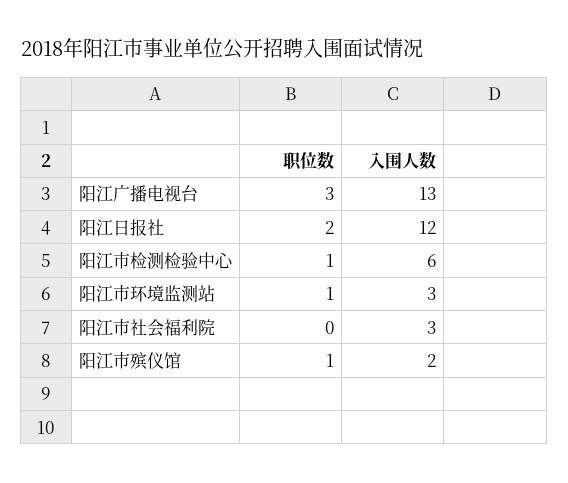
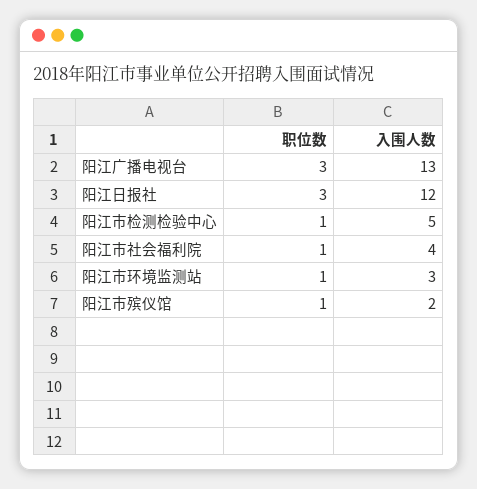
  {
    "职位数": {
      "阳江广播电视台": 3,
-     "阳江日报社": 2,
+     "阳江日报社": 3,
      "阳江市检测检验中心": 1,
      "阳江市环境监测站": 1,
-     "阳江市社会福利院": 0,
+     "阳江市社会福利院": 1,
      "阳江市殡仪馆": 1
    },
    "入围人数": {
      "阳江广播电视台": 13,
      "阳江日报社": 12,
-     "阳江市检测检验中心": 6,
+     "阳江市检测检验中心": 5,
      "阳江市环境监测站": 3,
-     "阳江市社会福利院": 3,
+     "阳江市社会福利院": 4,
      "阳江市殡仪馆": 2
    }
  }

